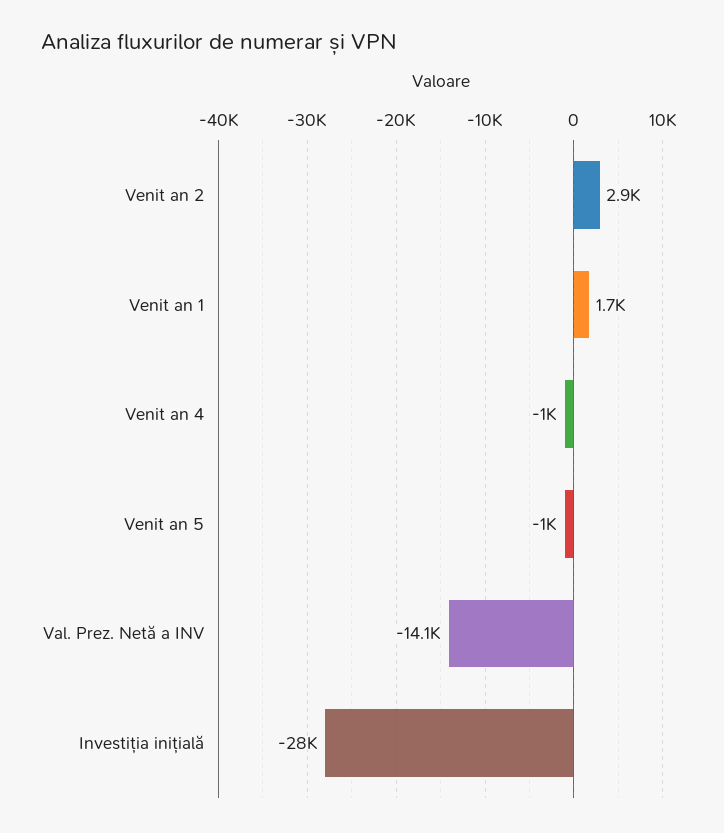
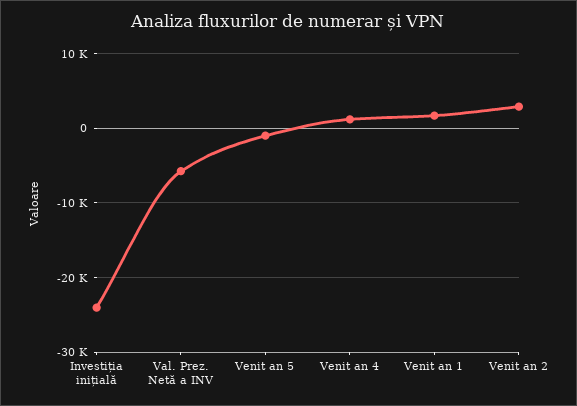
  {
    "Venit an 2": 2900,
    "Venit an 1": 1700,
-   "Venit an 4": -1000,
+   "Venit an 4": 1000,
    "Venit an 5": -1000,
-   "Val. Prez. Netă a INV": -14100,
+   "Val. Prez. Netă a INV": -6000,
-   "Investiția inițială": -28000
+   "Investiția inițială": -24000
  }

